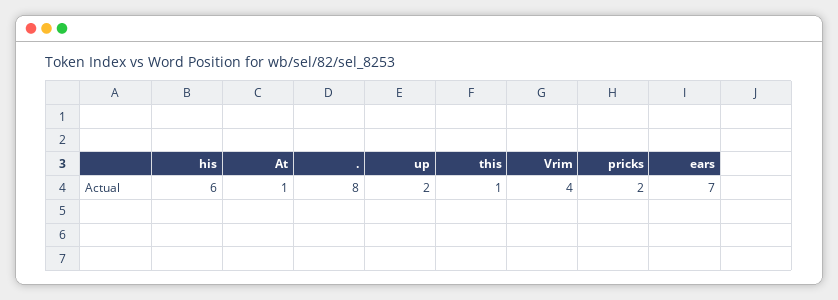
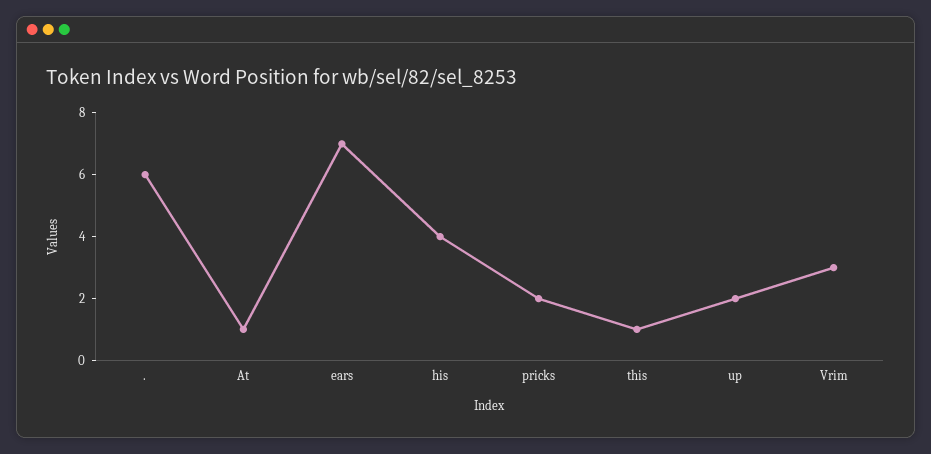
  {
-   "his": 6,
+   "his": 4,
    "At": 1,
-   ".": 8,
+   ".": 6,
    "up": 2,
    "this": 1,
-   "Vrim": 4,
+   "Vrim": 3,
    "pricks": 2,
    "ears": 7
  }

